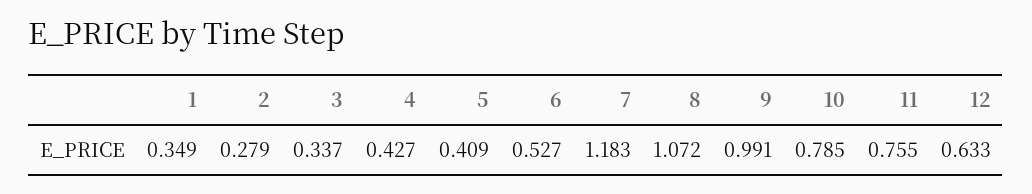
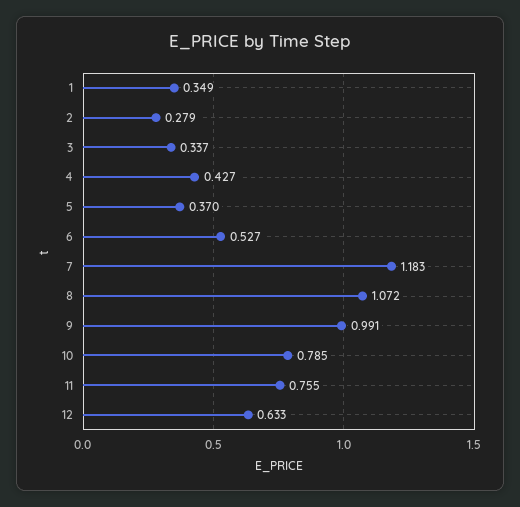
  {
    "1": 0.349,
    "2": 0.279,
    "3": 0.337,
    "4": 0.427,
-   "5": 0.409,
+   "5": 0.37,
    "6": 0.527,
    "7": 1.183,
    "8": 1.072,
    "9": 0.991,
    "10": 0.785,
    "11": 0.755,
    "12": 0.633
  }

